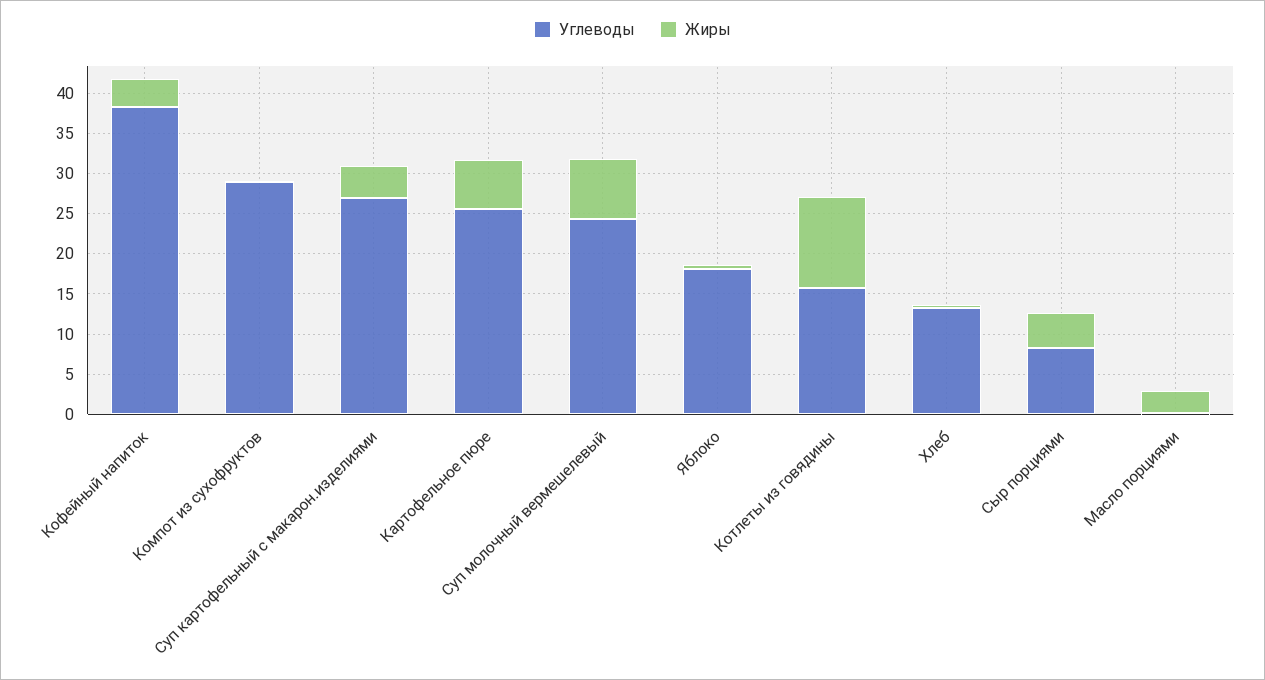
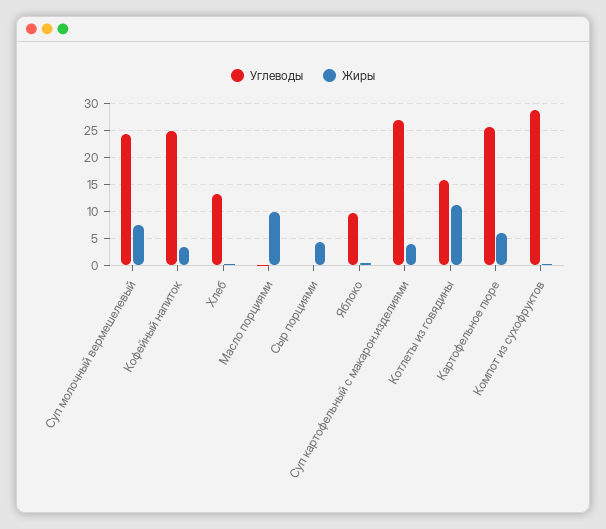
  {
    "Углеводы": {
-     "Кофейный напиток": 38,
+     "Кофейный напиток": 25,
      "Компот из сухофруктов": 29,
      "Суп картофельный с макарон.изделиями": 27,
      "Картофельное пюре": 26,
      "Суп молочный вермешелевый": 24,
-     "Яблоко": 18,
+     "Яблоко": 10,
      "Котлеты из говядины": 16,
      "Хлеб": 13,
-     "Сыр порциями": 8,
+     "Сыр порциями": 0,
      "Масло порциями": 0
    },
    "Жиры": {
      "Кофейный напиток": 4,
      "Компот из сухофруктов": 0,
      "Суп картофельный с макарон.изделиями": 4,
      "Картофельное пюре": 6,
      "Суп молочный вермешелевый": 8,
      "Яблоко": 0,
      "Котлеты из говядины": 11,
      "Хлеб": 0,
      "Сыр порциями": 4,
-     "Масло порциями": 3
+     "Масло порциями": 10
    }
  }

